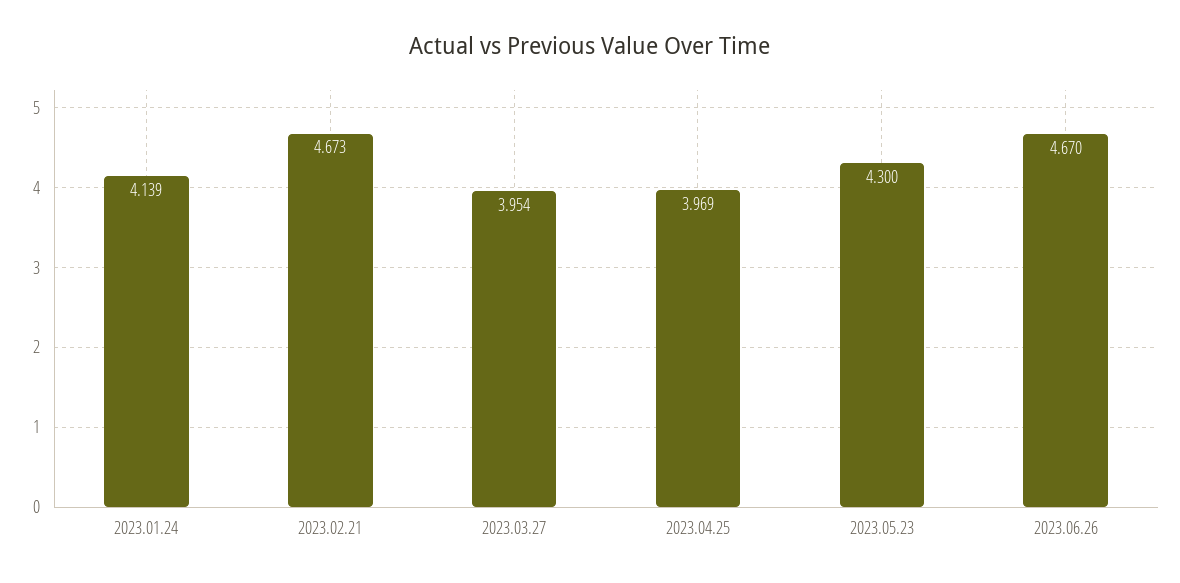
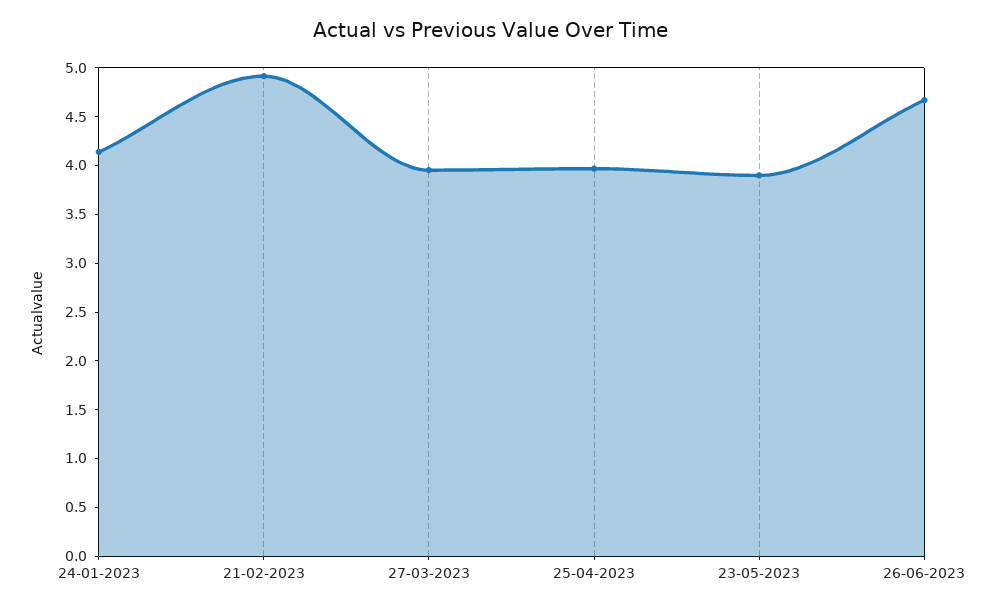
  {
    "2023.01.24": 4.139,
-   "2023.02.21": 4.673,
+   "2023.02.21": 4.9,
    "2023.03.27": 3.954,
    "2023.04.25": 3.969,
-   "2023.05.23": 4.3,
+   "2023.05.23": 3.9,
    "2023.06.26": 4.67
  }

